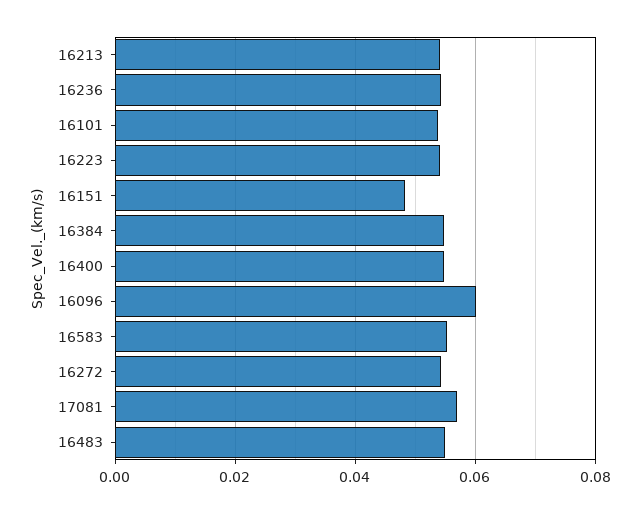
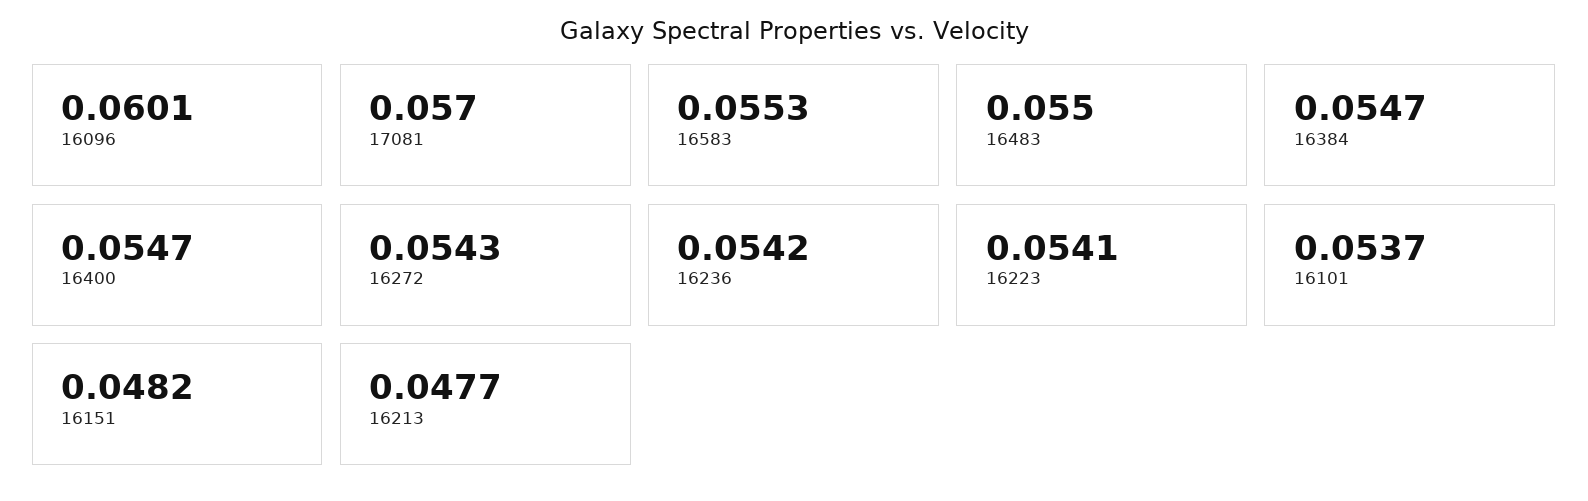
  {
-   "16213": 0.054,
+   "16213": 0.0477,
    "16236": 0.0542,
    "16101": 0.0537,
    "16223": 0.0541,
    "16151": 0.0482,
    "16384": 0.0547,
    "16400": 0.0547,
    "16096": 0.0601,
    "16583": 0.0553,
    "16272": 0.0543,
    "17081": 0.057,
    "16483": 0.055
  }

